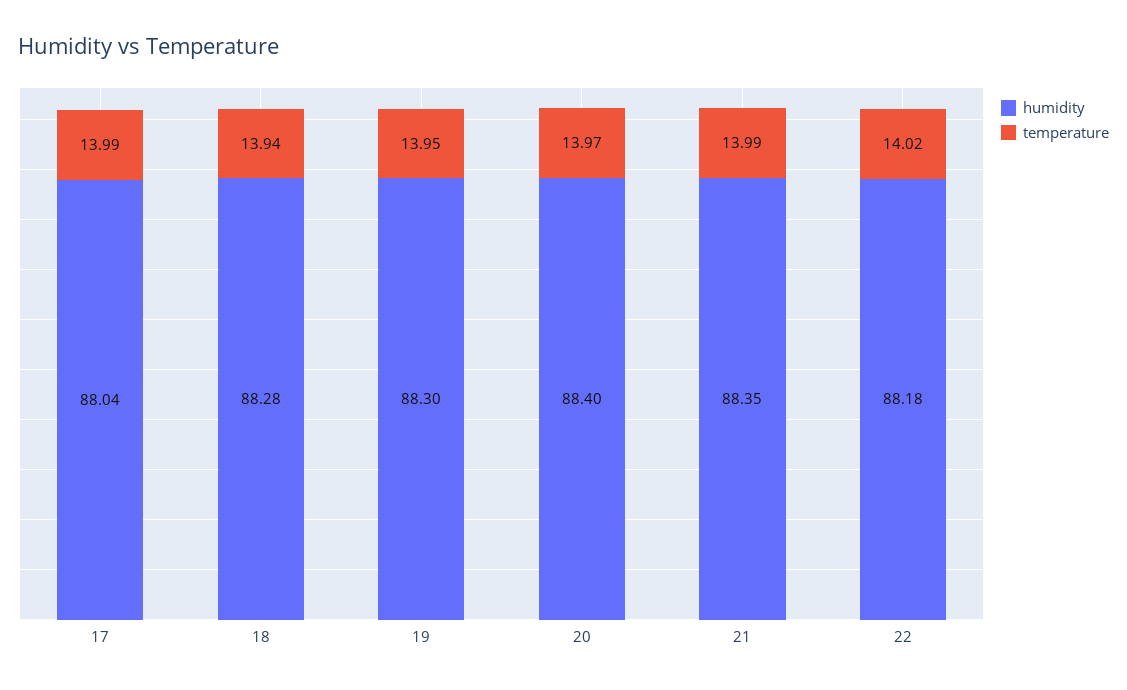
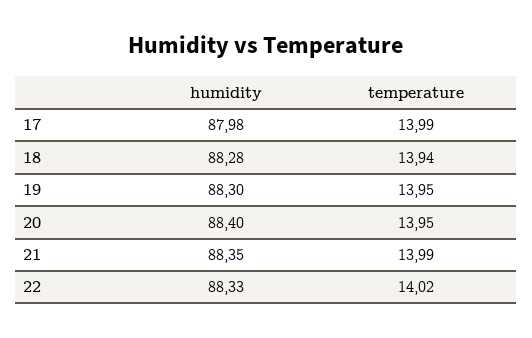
  {
    "humidity": {
-     "17": 88.04,
+     "17": 87.98,
      "18": 88.28,
      "19": 88.3,
      "20": 88.4,
      "21": 88.35,
-     "22": 88.18
+     "22": 88.33
    },
    "temperature": {
      "17": 13.99,
      "18": 13.94,
      "19": 13.95,
-     "20": 13.97,
+     "20": 13.95,
      "21": 13.99,
      "22": 14.02
    }
  }

